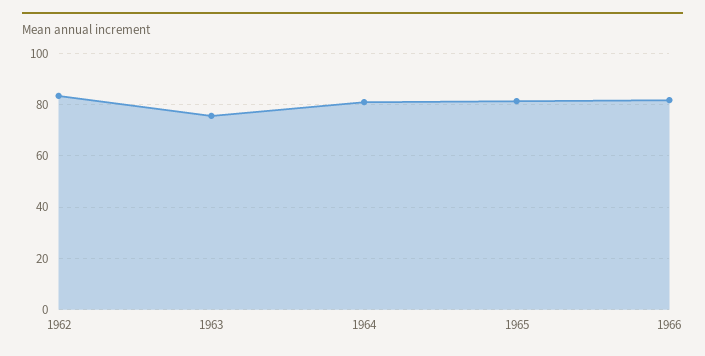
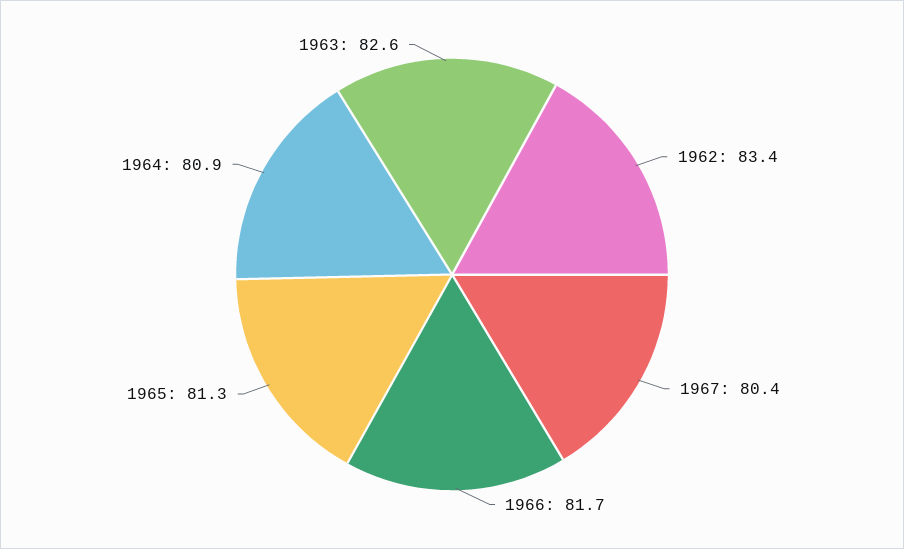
  {
    "1962": 83.4,
-   "1963": 75,
+   "1963": 82.6,
    "1964": 80.9,
    "1965": 81.3,
-   "1966": 81.7
+   "1966": 81.7,
+   "1967": 80.4
  }

